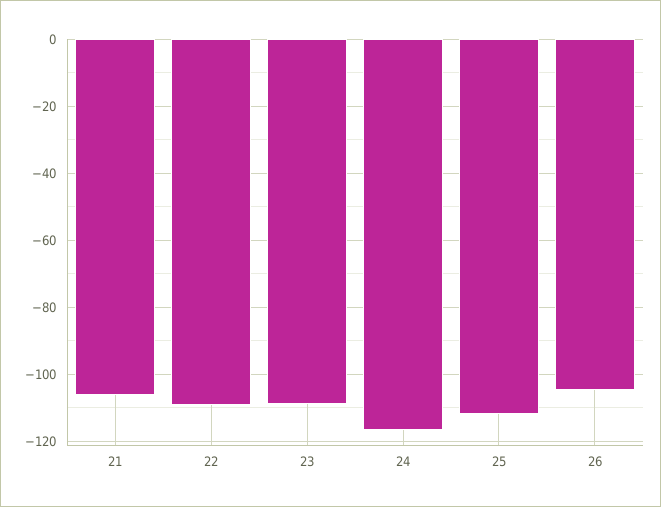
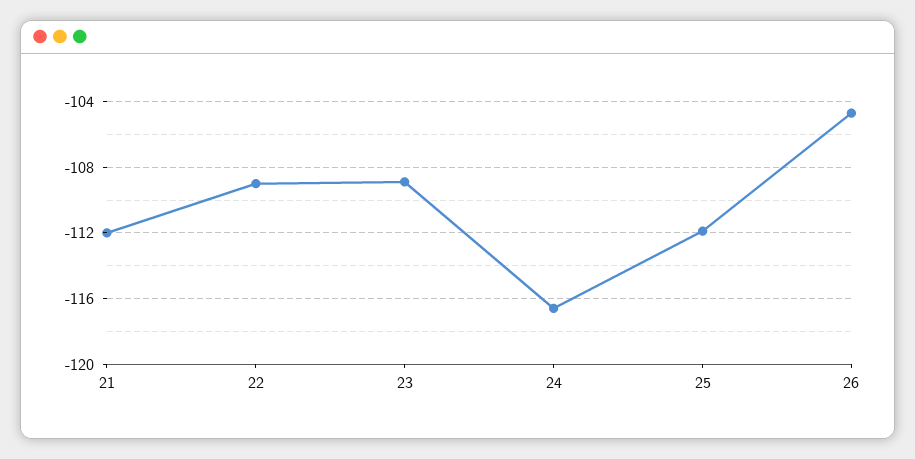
  {
-   "21": -106,
+   "21": -112,
    "22": -109,
    "23": -109,
    "24": -116.5,
    "25": -112,
    "26": -104.5
  }

